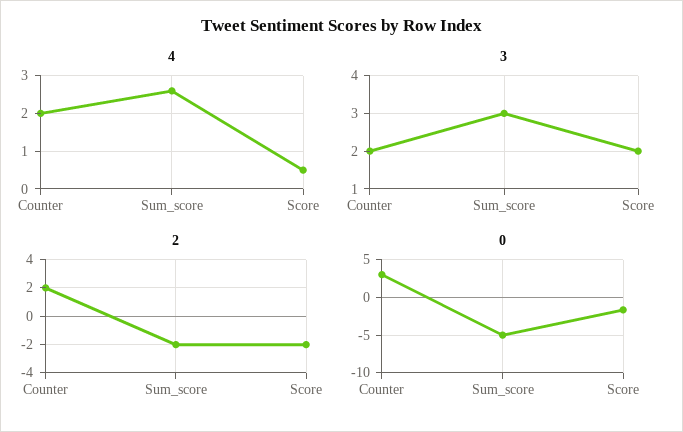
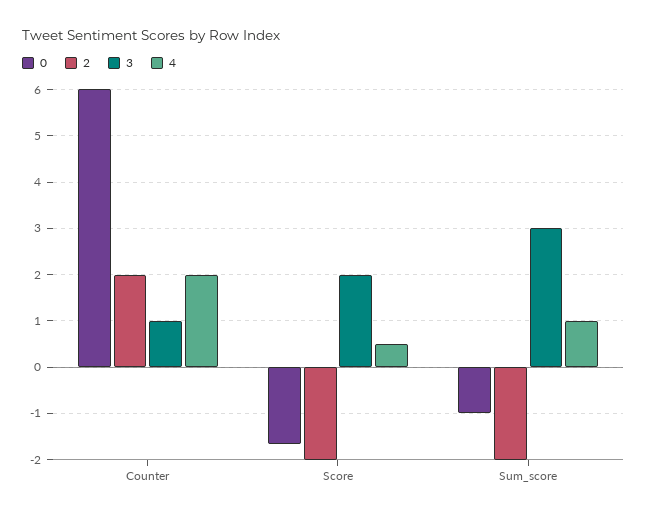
  {
    "4": {
      "Counter": 2,
-     "Sum_score": 2.5,
+     "Sum_score": 1,
      "Score": 0.6
    },
    "3": {
-     "Counter": 2,
+     "Counter": 1,
      "Sum_score": 3,
      "Score": 2
    },
    "2": {
      "Counter": 2,
      "Sum_score": -2,
      "Score": -2
    },
    "0": {
-     "Counter": 3,
+     "Counter": 6,
-     "Sum_score": -5,
+     "Sum_score": -1,
      "Score": -1.6
    }
  }

